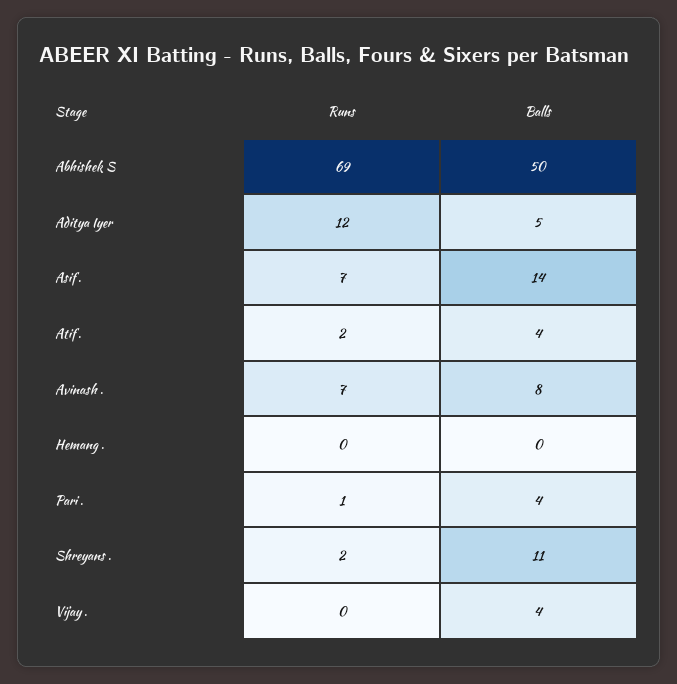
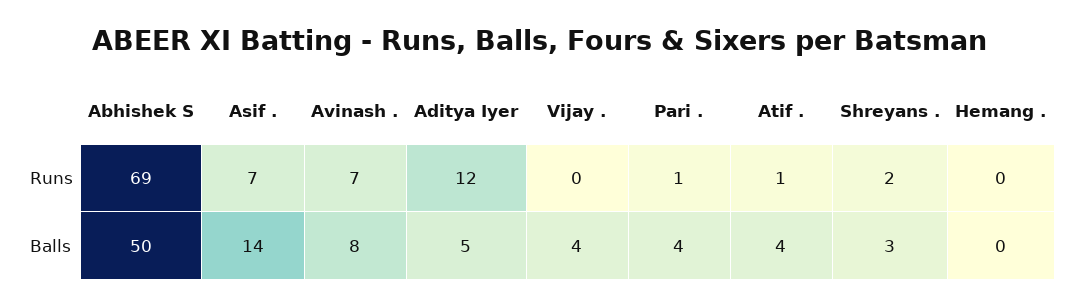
  {
    "Runs": {
      "Abhishek S": 69,
      "Aditya Iyer": 12,
      "Asif .": 7,
-     "Atif .": 2,
+     "Atif .": 1,
      "Avinash .": 7,
      "Hemang .": 0,
      "Pari .": 1,
      "Shreyans .": 2,
      "Vijay .": 0
    },
    "Balls": {
      "Abhishek S": 50,
      "Aditya Iyer": 5,
      "Asif .": 14,
      "Atif .": 4,
      "Avinash .": 8,
      "Hemang .": 0,
      "Pari .": 4,
-     "Shreyans .": 11,
+     "Shreyans .": 3,
      "Vijay .": 4
    }
  }

